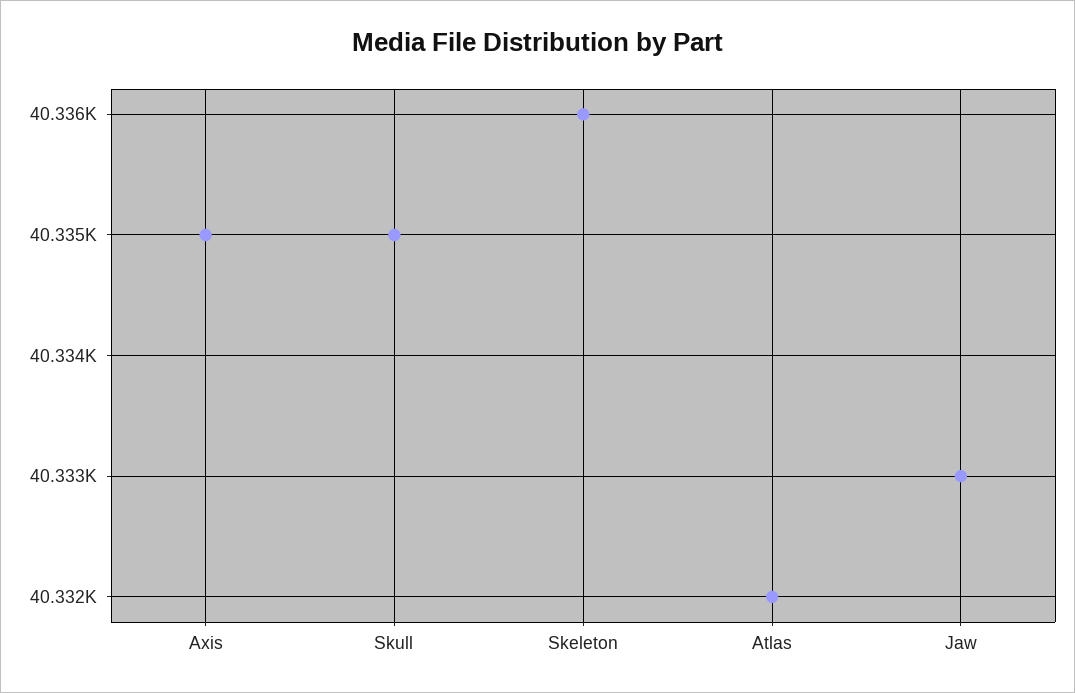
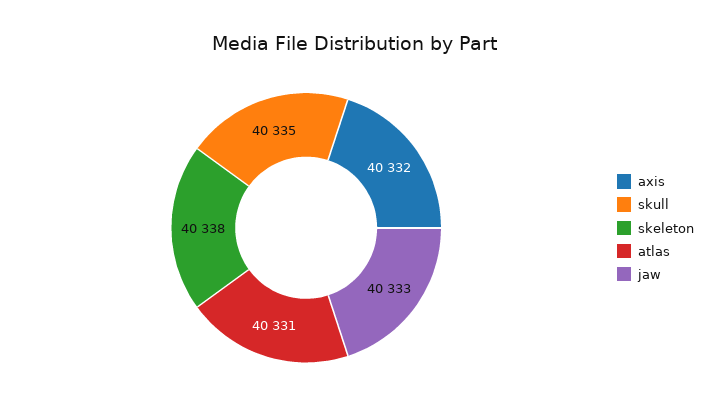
  {
-   "Axis": 40335,
+   "Axis": 40332,
    "Skull": 40335,
-   "Skeleton": 40336,
+   "Skeleton": 40338,
-   "Atlas": 40332,
+   "Atlas": 40331,
    "Jaw": 40333
  }

